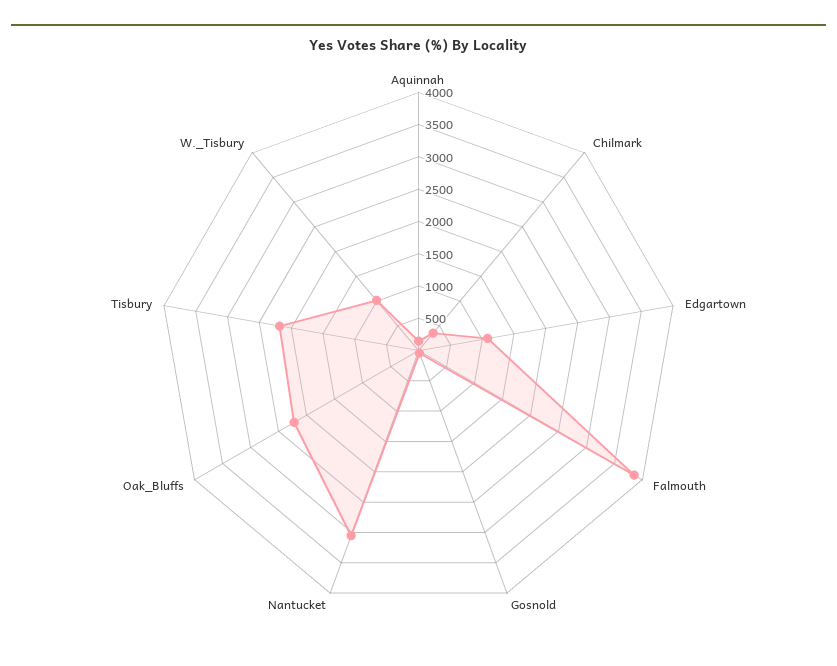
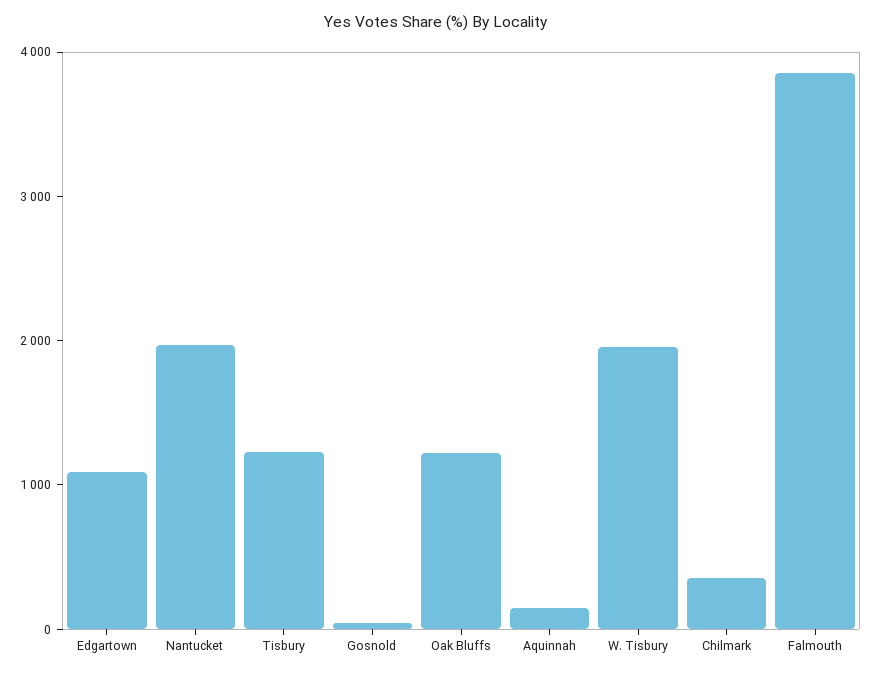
  {
    "Aquinnah": 200,
    "Chilmark": 400,
    "Edgartown": 1000,
    "Falmouth": 3800,
    "Gosnold": 0,
-   "Nantucket": 3000,
+   "Nantucket": 2000,
-   "Oak_Bluffs": 2250,
+   "Oak_Bluffs": 1200,
-   "Tisbury": 2250,
+   "Tisbury": 1200,
-   "W._Tisbury": 1000
+   "W._Tisbury": 2000
  }

